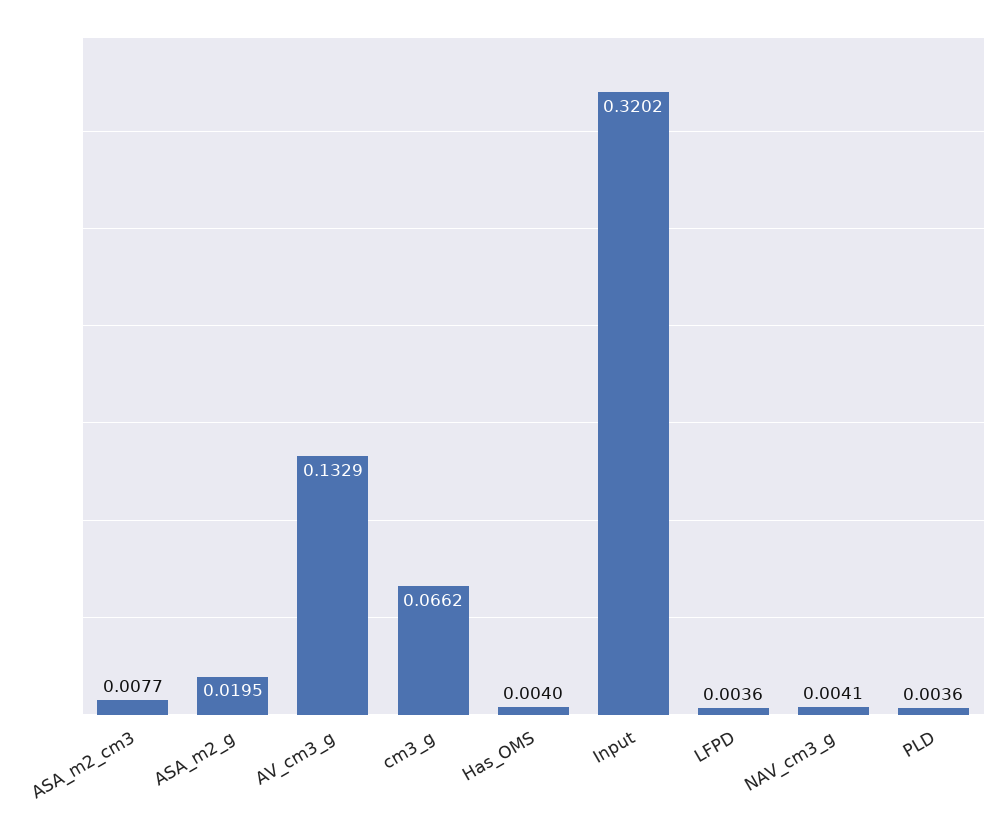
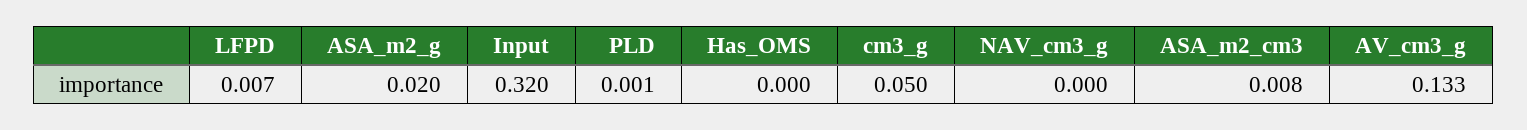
  {
    "ASA_m2_cm3": 0.0077,
    "ASA_m2_g": 0.0195,
    "AV_cm3_g": 0.1329,
-   "cm3_g": 0.0662,
+   "cm3_g": 0.05,
-   "Has_OMS": 0.004,
+   "Has_OMS": 0,
    "Input": 0.3202,
-   "LFPD": 0.0036,
+   "LFPD": 0.007,
-   "NAV_cm3_g": 0.0041,
+   "NAV_cm3_g": 0,
-   "PLD": 0.0036
+   "PLD": 0.001
  }

